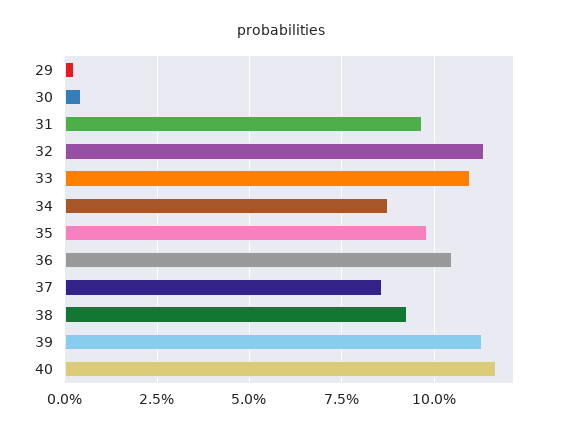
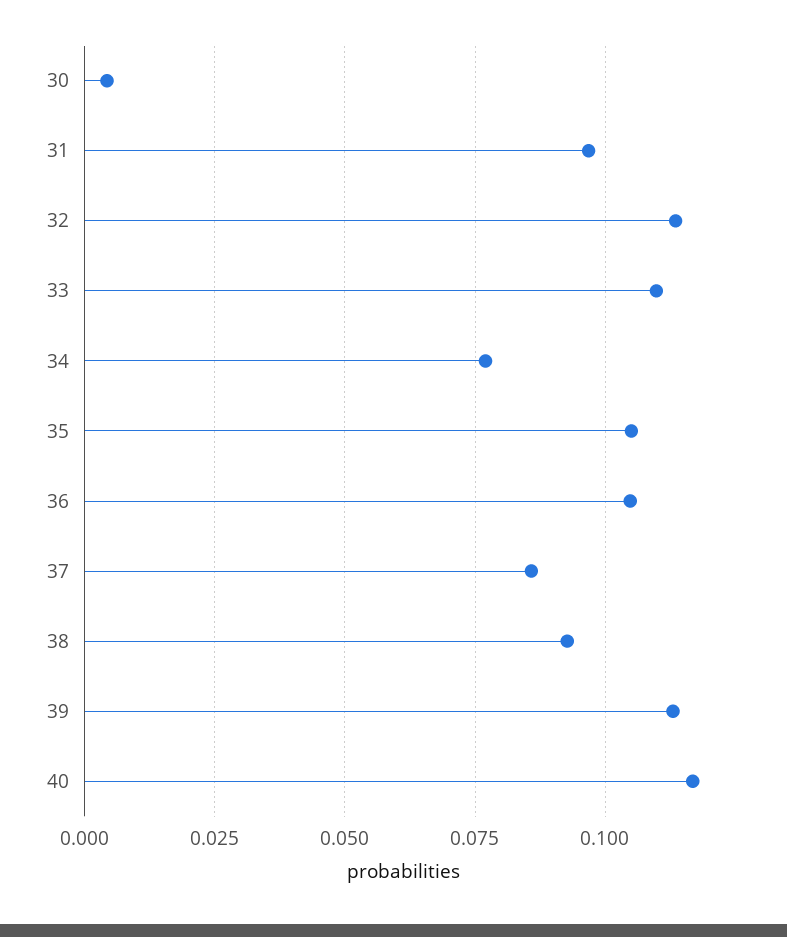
  {
-   "29": 0.0025,
    "30": 0.005,
    "31": 0.0975,
    "32": 0.1125,
    "33": 0.11,
-   "34": 0.0875,
+   "34": 0.0775,
-   "35": 0.0975,
+   "35": 0.105,
    "36": 0.105,
    "37": 0.085,
    "38": 0.0925,
    "39": 0.1125,
    "40": 0.1175
  }

